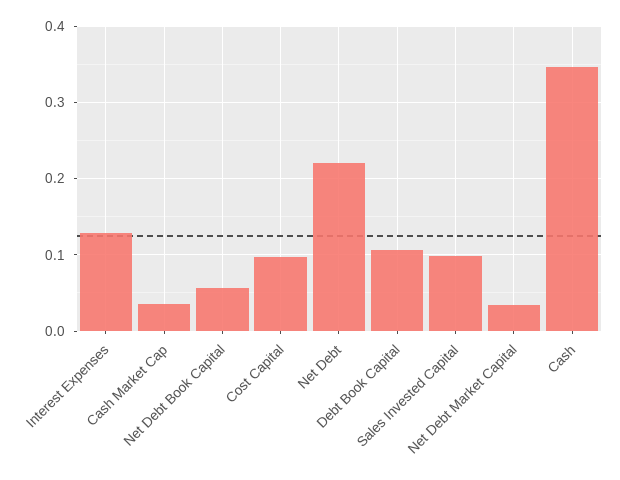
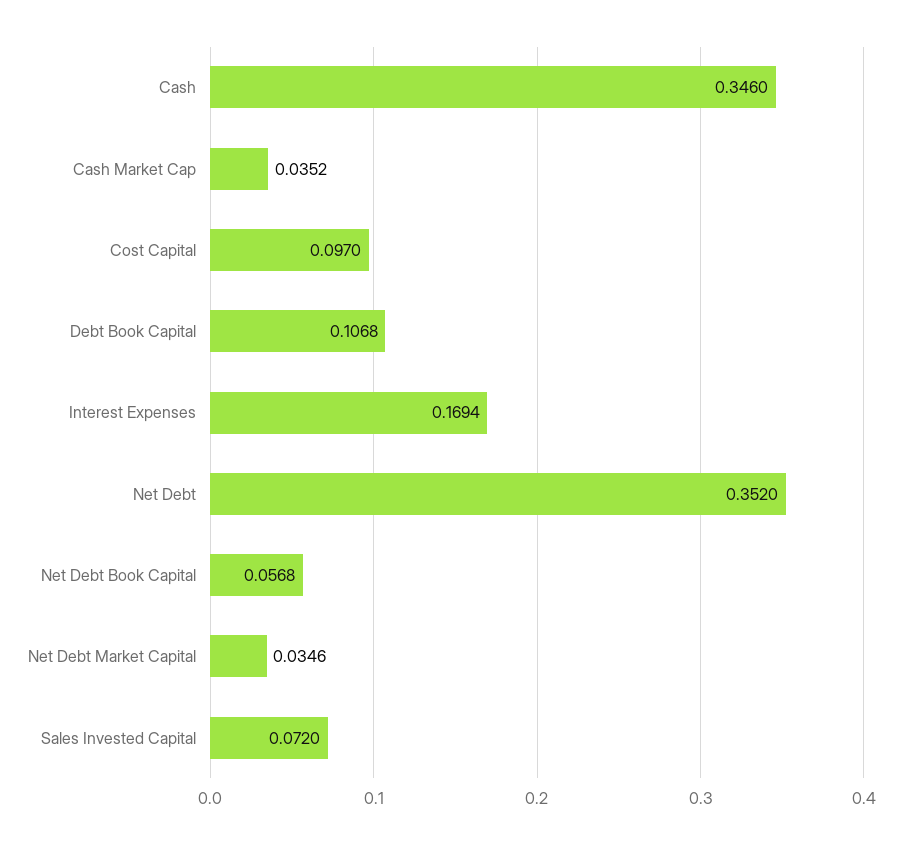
  {
-   "Interest Expenses": 0.13,
+   "Interest Expenses": 0.1694,
    "Cash Market Cap": 0.0352,
    "Net Debt Book Capital": 0.0568,
    "Cost Capital": 0.097,
-   "Net Debt": 0.22,
+   "Net Debt": 0.352,
    "Debt Book Capital": 0.1068,
-   "Sales Invested Capital": 0.1,
+   "Sales Invested Capital": 0.072,
    "Net Debt Market Capital": 0.0346,
    "Cash": 0.346
  }

